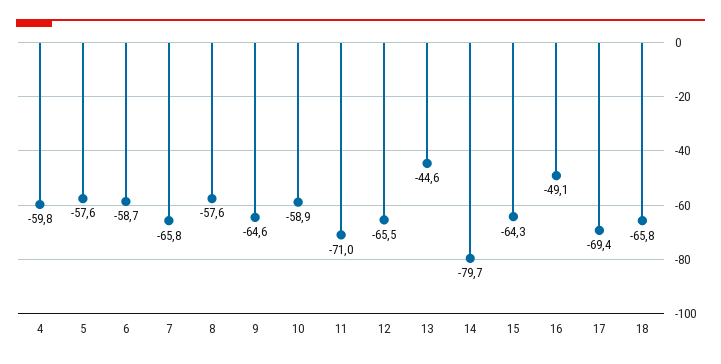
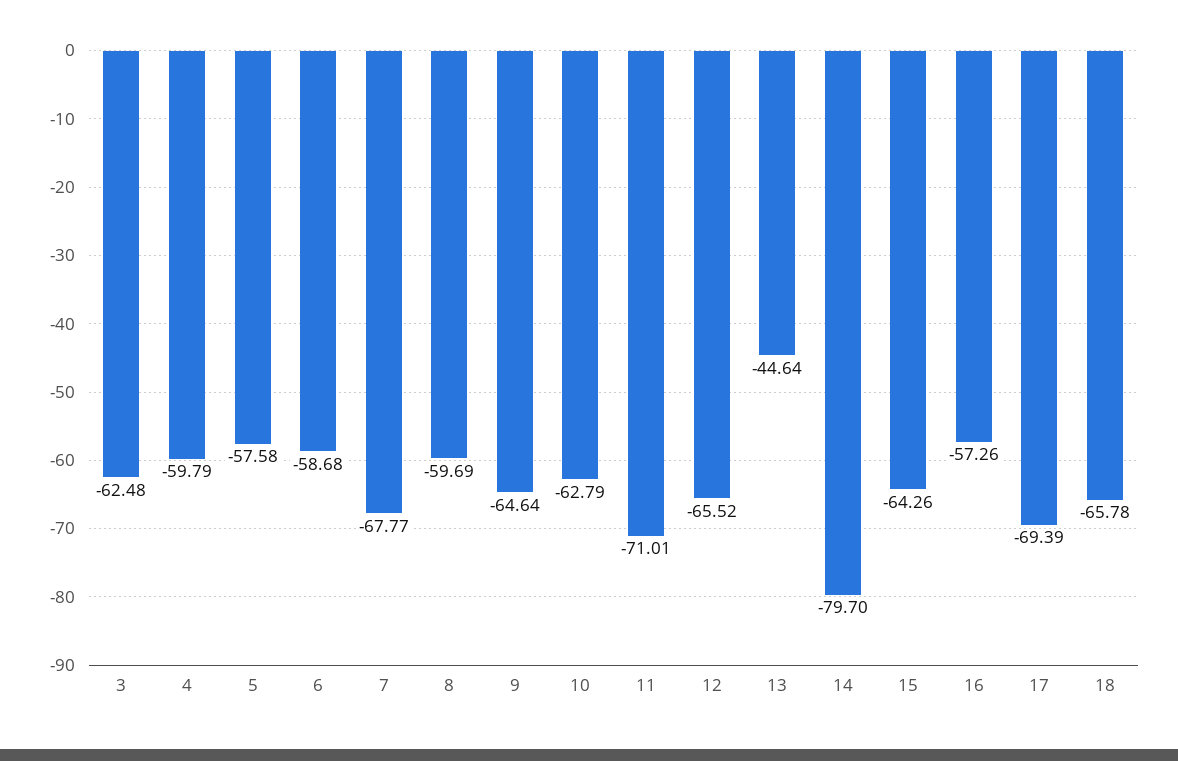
  {
    "4": -59.79,
    "5": -57.58,
    "6": -58.68,
-   "7": -65.8,
+   "7": -67.77,
-   "8": -57.6,
+   "8": -59.69,
    "9": -64.64,
-   "10": -58.9,
+   "10": -62.79,
    "11": -71.01,
    "12": -65.52,
    "13": -44.64,
    "14": -79.7,
    "15": -64.26,
-   "16": -49.1,
+   "16": -57.26,
    "17": -69.39,
-   "18": -65.78
+   "18": -65.78,
+   "3": -62.48
  }

